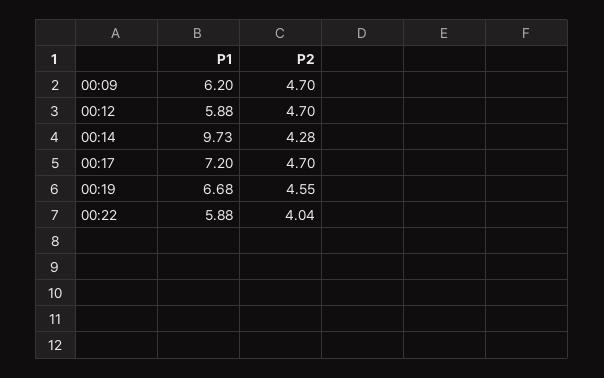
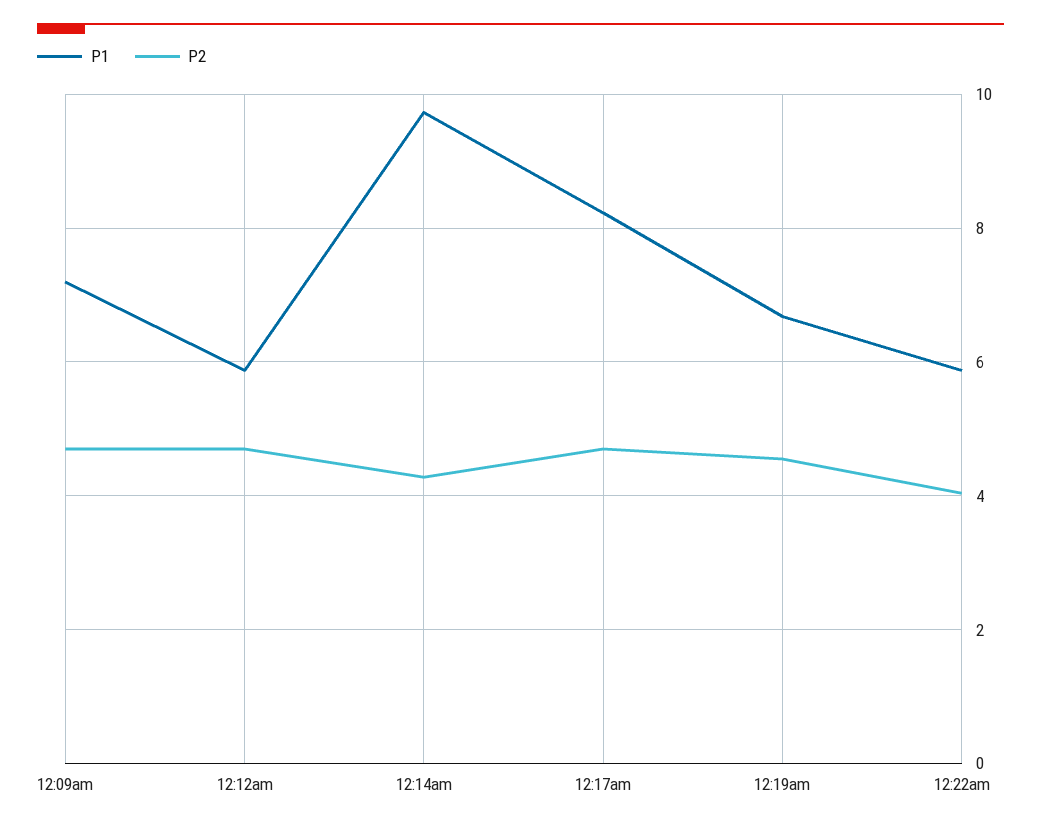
  {
    "P1": {
-     "00:09": 6.2,
+     "00:09": 7.2,
      "00:12": 5.88,
      "00:14": 9.73,
-     "00:17": 7.2,
+     "00:17": 8.2,
      "00:19": 6.68,
      "00:22": 5.88
    },
    "P2": {
      "00:09": 4.7,
      "00:12": 4.7,
      "00:14": 4.28,
      "00:17": 4.7,
      "00:19": 4.55,
      "00:22": 4.04
    }
  }

